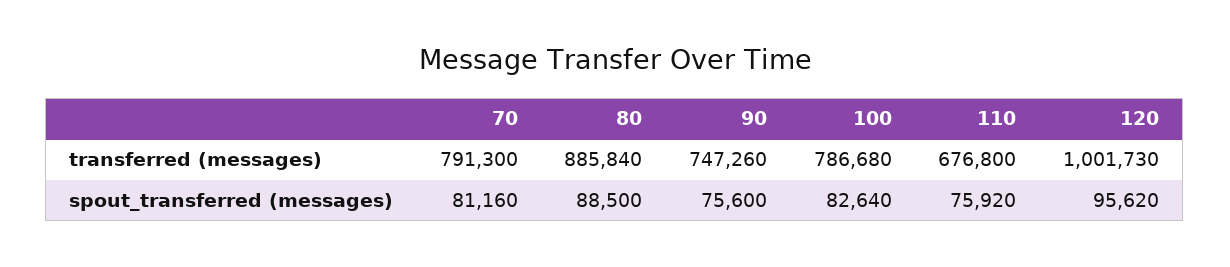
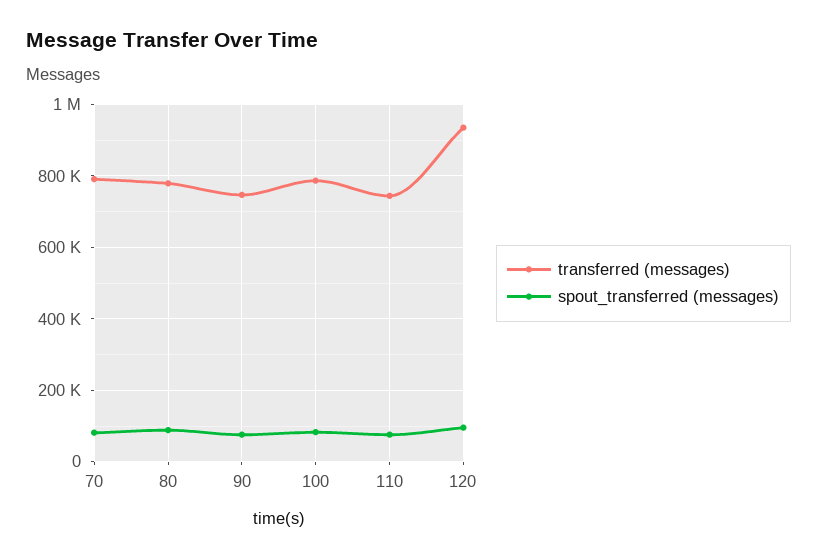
  {
    "transferred (messages)": {
      "70": 791300,
-     "80": 885840,
+     "80": 780000,
      "90": 747260,
      "100": 786680,
-     "110": 676800,
+     "110": 740000,
-     "120": 1001730
+     "120": 940000
    },
    "spout_transferred (messages)": {
      "70": 81160,
      "80": 88500,
      "90": 75600,
      "100": 82640,
      "110": 75920,
      "120": 95620
    }
  }

